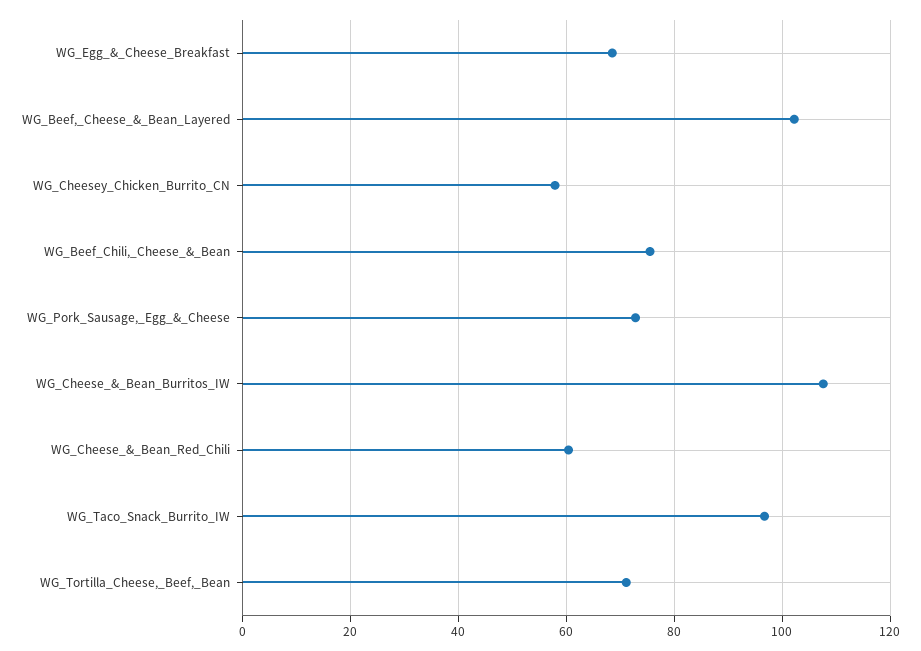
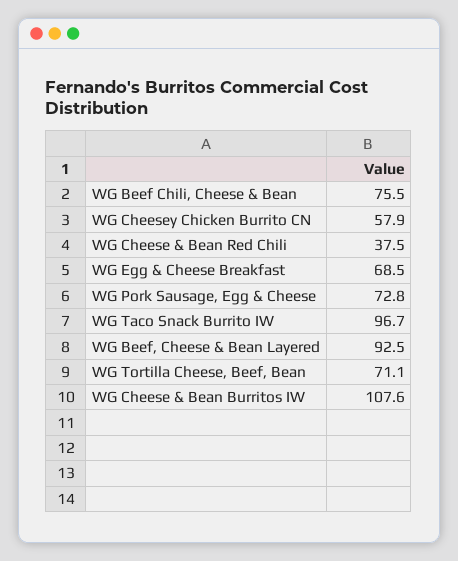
  {
    "WG_Egg_&_Cheese_Breakfast": 68.5,
-   "WG_Beef,_Cheese_&_Bean_Layered": 102,
+   "WG_Beef,_Cheese_&_Bean_Layered": 92.5,
    "WG_Cheesey_Chicken_Burrito_CN": 57.9,
    "WG_Beef_Chili,_Cheese_&_Bean": 75.5,
    "WG_Pork_Sausage,_Egg_&_Cheese": 72.8,
    "WG_Cheese_&_Bean_Burritos_IW": 107.6,
-   "WG_Cheese_&_Bean_Red_Chili": 60,
+   "WG_Cheese_&_Bean_Red_Chili": 37.5,
    "WG_Taco_Snack_Burrito_IW": 96.7,
    "WG_Tortilla_Cheese,_Beef,_Bean": 71.1
  }

